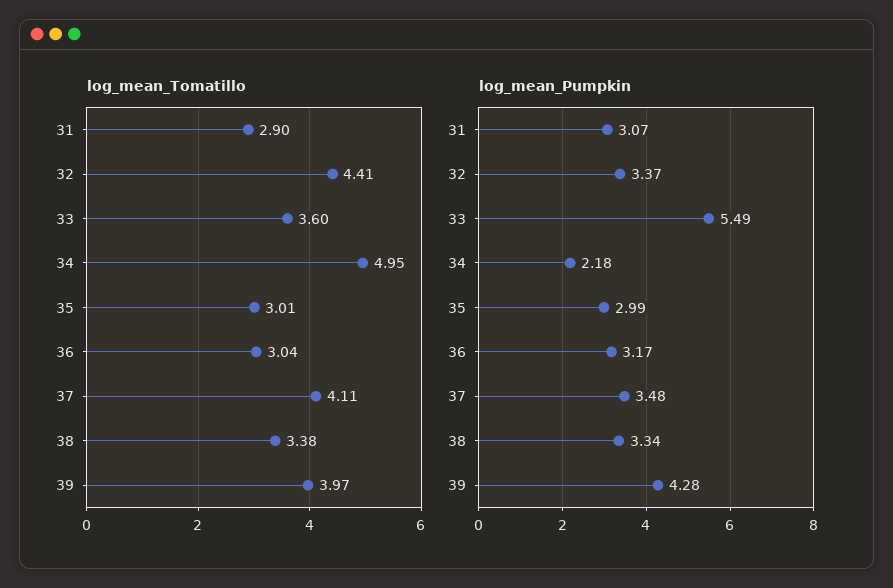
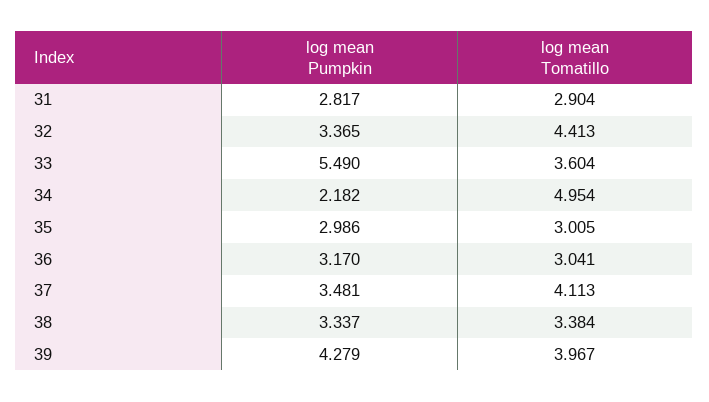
  {
    "log_mean_Tomatillo": {
      "31": 2.904,
      "32": 4.413,
      "33": 3.604,
      "34": 4.954,
      "35": 3.005,
      "36": 3.041,
      "37": 4.113,
      "38": 3.384,
      "39": 3.967
    },
    "log_mean_Pumpkin": {
-     "31": 3.07,
+     "31": 2.817,
      "32": 3.365,
      "33": 5.49,
      "34": 2.182,
      "35": 2.986,
      "36": 3.17,
      "37": 3.481,
      "38": 3.337,
      "39": 4.279
    }
  }

